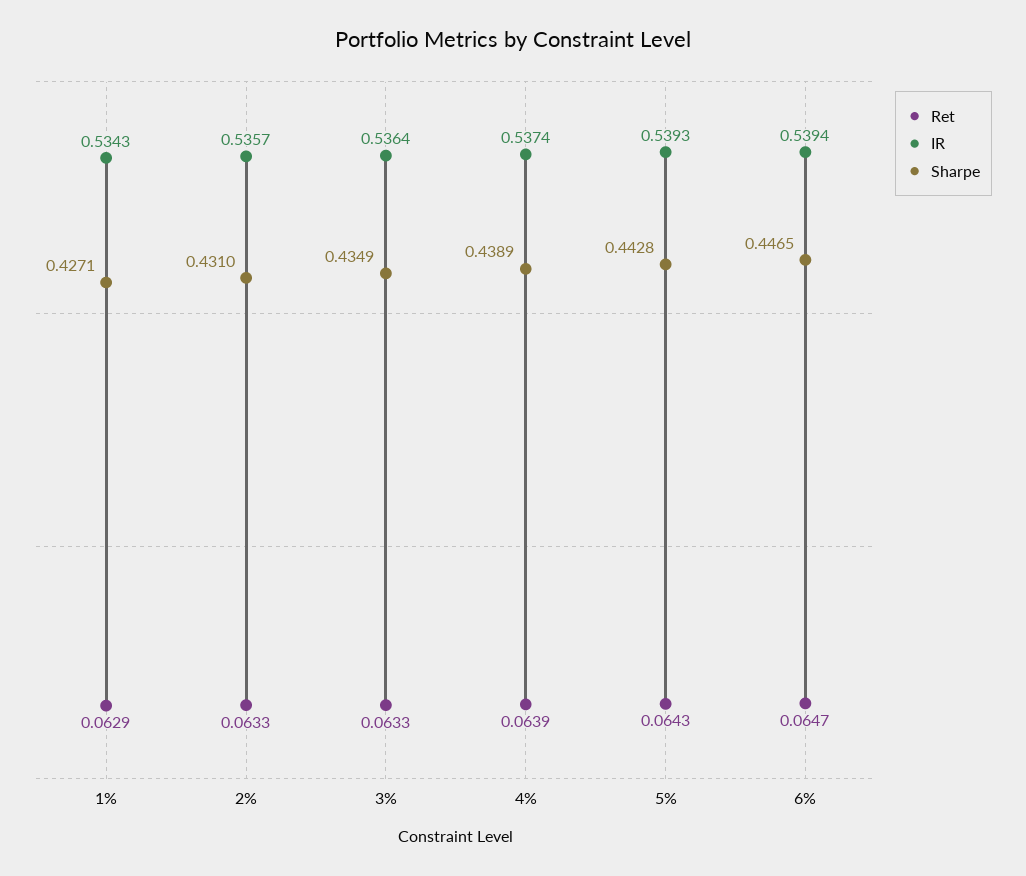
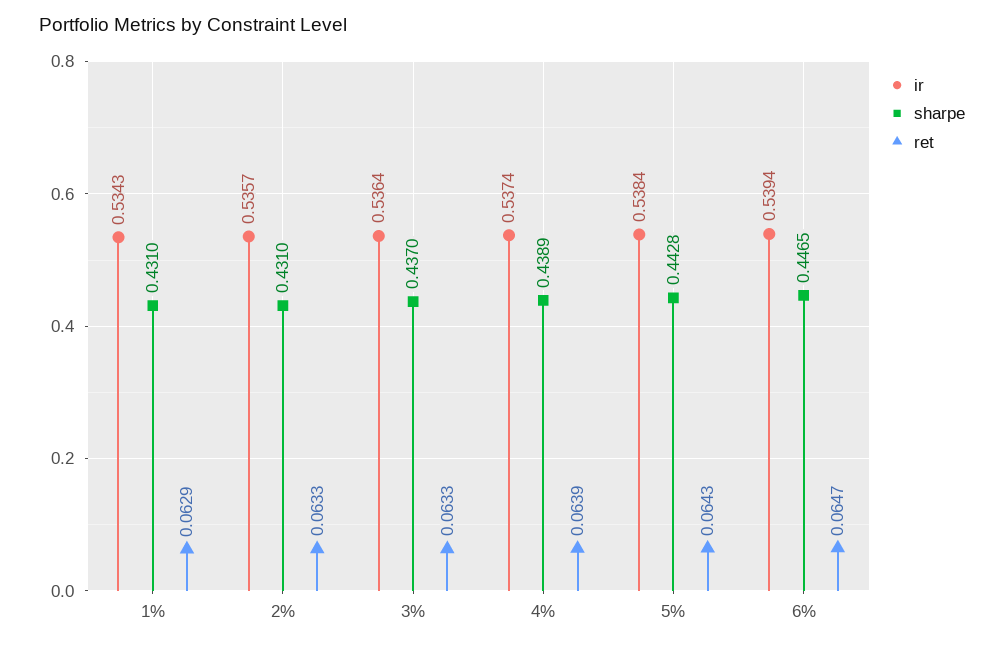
  {
    "Ret": {
      "1%": 0.0629,
      "2%": 0.0633,
      "3%": 0.0633,
      "4%": 0.0639,
      "5%": 0.0643,
      "6%": 0.0647
    },
    "IR": {
      "1%": 0.5343,
      "2%": 0.5357,
      "3%": 0.5364,
      "4%": 0.5374,
-     "5%": 0.5393,
+     "5%": 0.5384,
      "6%": 0.5394
    },
    "Sharpe": {
-     "1%": 0.4271,
+     "1%": 0.431,
      "2%": 0.431,
-     "3%": 0.4349,
+     "3%": 0.437,
      "4%": 0.4389,
      "5%": 0.4428,
      "6%": 0.4465
    }
  }

